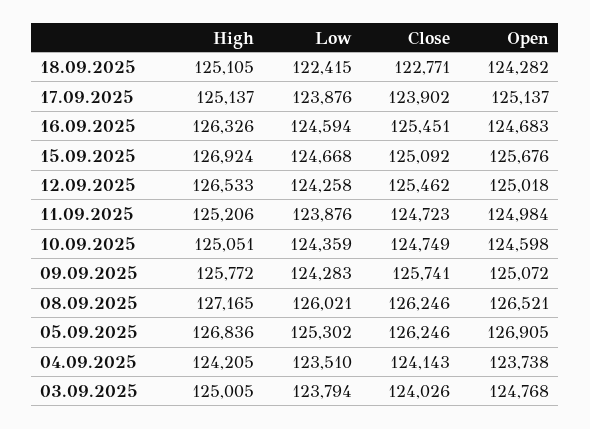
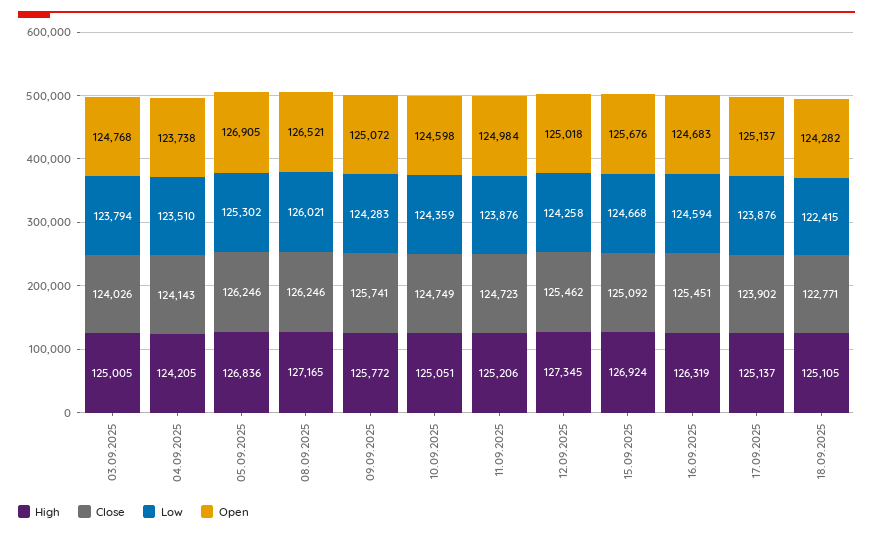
  {
    "High": {
      "18.09.2025": 125105,
      "17.09.2025": 125137,
-     "16.09.2025": 126326,
+     "16.09.2025": 126319,
      "15.09.2025": 126924,
-     "12.09.2025": 126533,
+     "12.09.2025": 127345,
      "11.09.2025": 125206,
      "10.09.2025": 125051,
      "09.09.2025": 125772,
      "08.09.2025": 127165,
      "05.09.2025": 126836,
      "04.09.2025": 124205,
      "03.09.2025": 125005
    },
    "Low": {
      "18.09.2025": 122415,
      "17.09.2025": 123876,
      "16.09.2025": 124594,
      "15.09.2025": 124668,
      "12.09.2025": 124258,
      "11.09.2025": 123876,
      "10.09.2025": 124359,
      "09.09.2025": 124283,
      "08.09.2025": 126021,
      "05.09.2025": 125302,
      "04.09.2025": 123510,
      "03.09.2025": 123794
    },
    "Close": {
      "18.09.2025": 122771,
      "17.09.2025": 123902,
      "16.09.2025": 125451,
      "15.09.2025": 125092,
      "12.09.2025": 125462,
      "11.09.2025": 124723,
      "10.09.2025": 124749,
      "09.09.2025": 125741,
      "08.09.2025": 126246,
      "05.09.2025": 126246,
      "04.09.2025": 124143,
      "03.09.2025": 124026
    },
    "Open": {
      "18.09.2025": 124282,
      "17.09.2025": 125137,
      "16.09.2025": 124683,
      "15.09.2025": 125676,
      "12.09.2025": 125018,
      "11.09.2025": 124984,
      "10.09.2025": 124598,
      "09.09.2025": 125072,
      "08.09.2025": 126521,
      "05.09.2025": 126905,
      "04.09.2025": 123738,
      "03.09.2025": 124768
    }
  }

